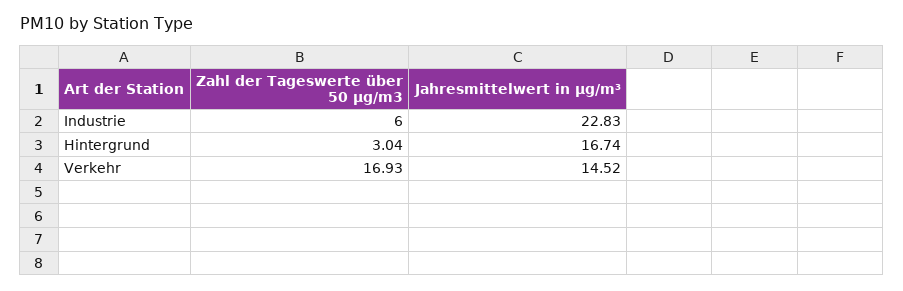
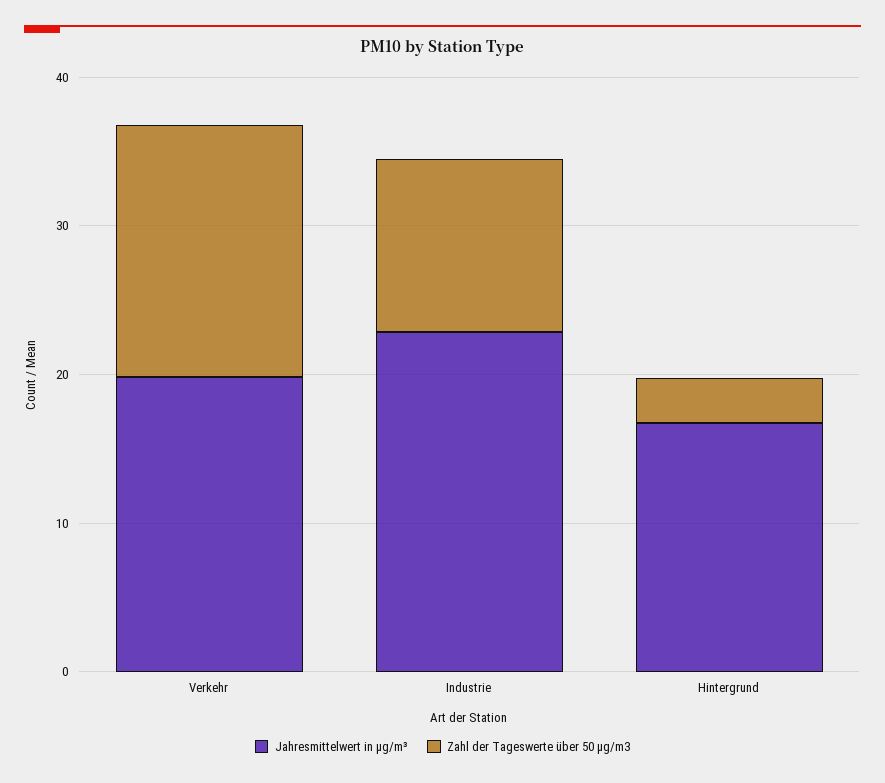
  {
    "Zahl der Tageswerte über 50 µg/m3": {
-     "Industrie": 6,
+     "Industrie": 12,
      "Hintergrund": 3.04,
      "Verkehr": 16.93
    },
    "Jahresmittelwert in µg/m³": {
      "Industrie": 22.83,
      "Hintergrund": 16.74,
-     "Verkehr": 14.52
+     "Verkehr": 20
    }
  }

